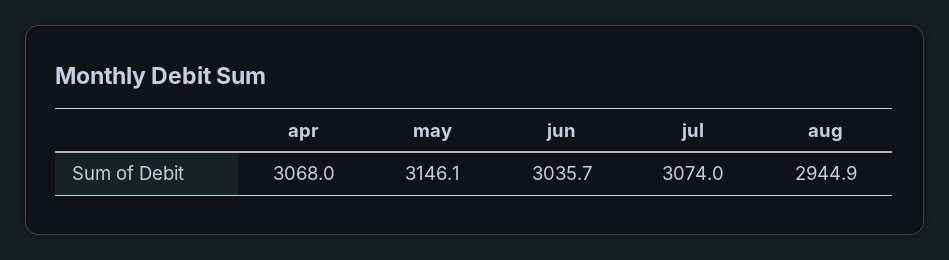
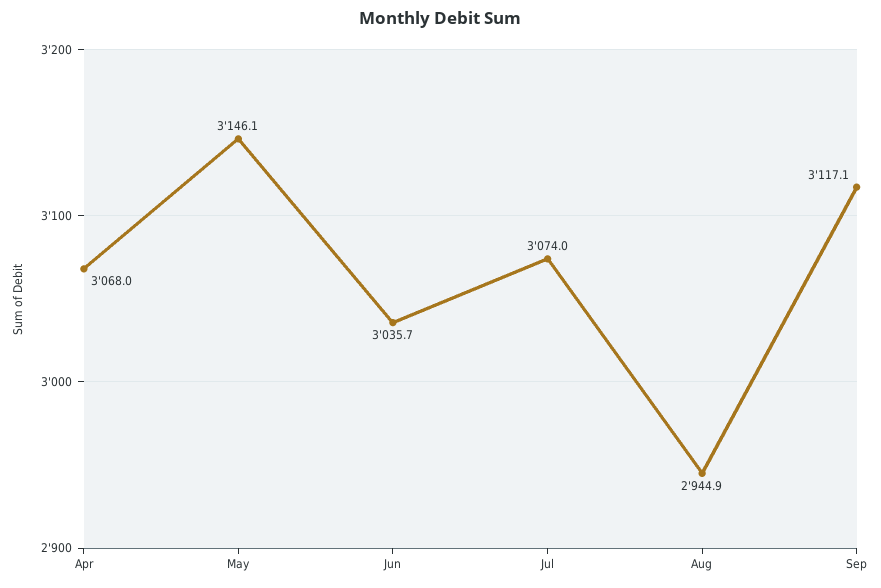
  {
    "apr": 3068,
    "may": 3146.1,
    "jun": 3035.7,
    "jul": 3074,
-   "aug": 2944.9
+   "aug": 2944.9,
+   "Sep": 3117.1
  }

